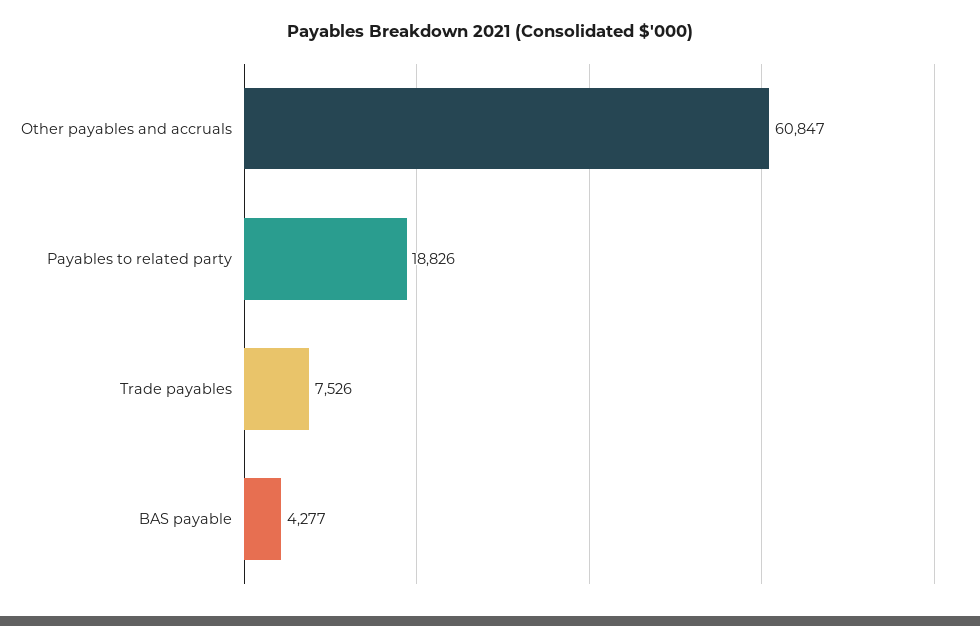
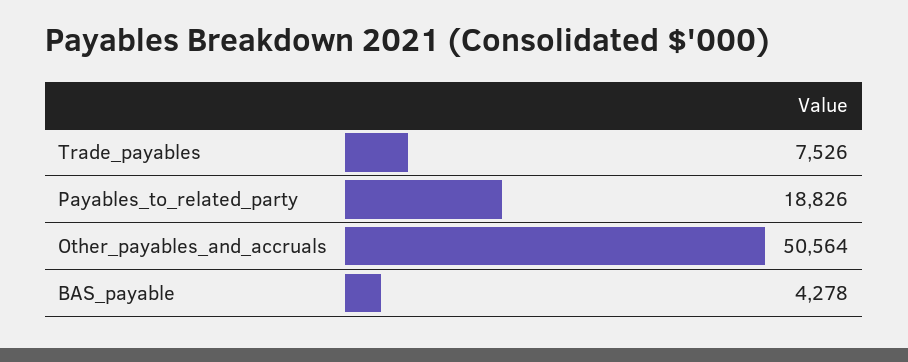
  {
-   "Other payables and accruals": 60847,
+   "Other payables and accruals": 50564,
    "Payables to related party": 18826,
    "Trade payables": 7526,
-   "BAS payable": 4277
+   "BAS payable": 4278
  }

